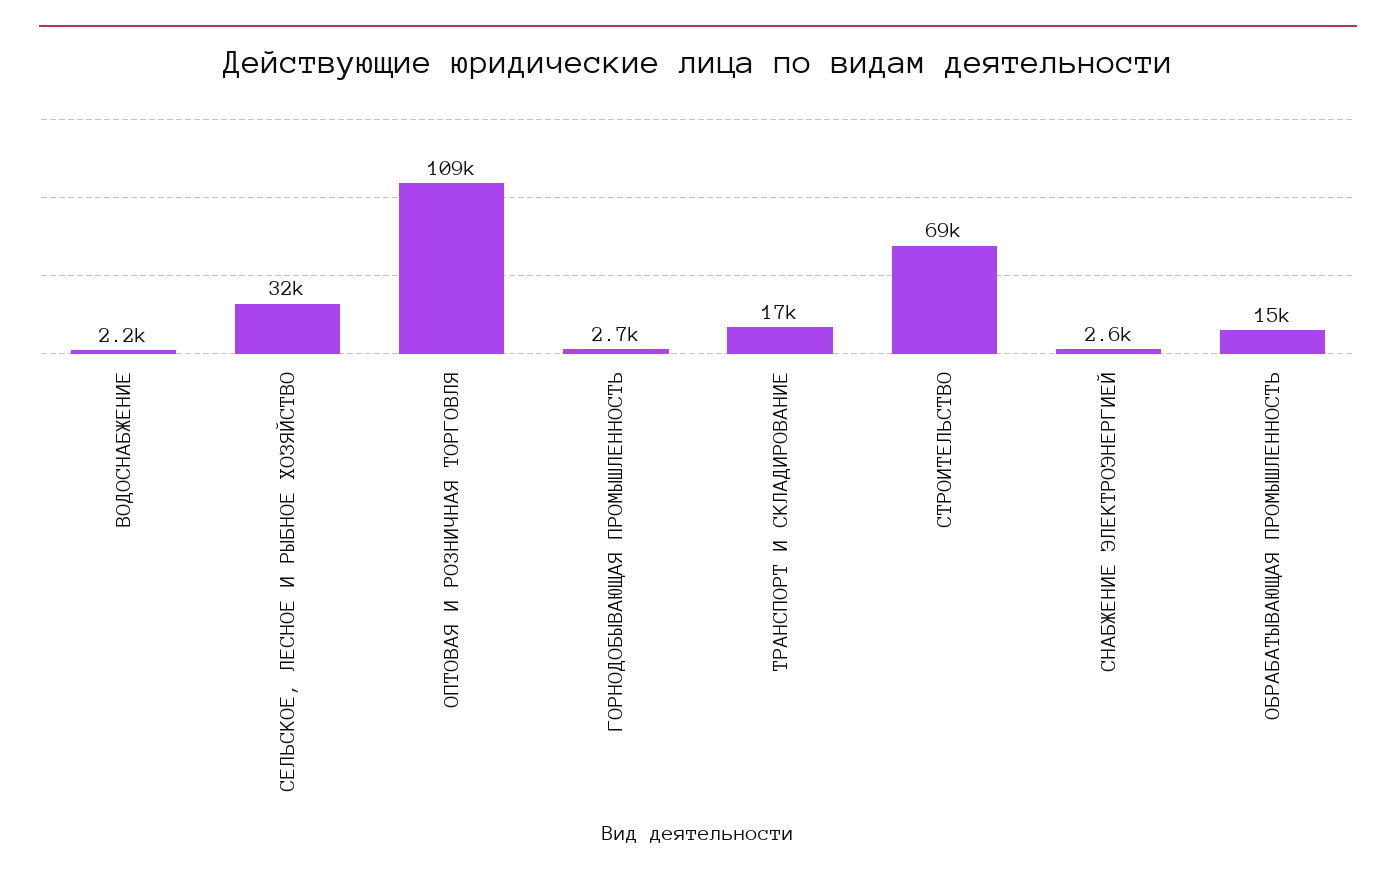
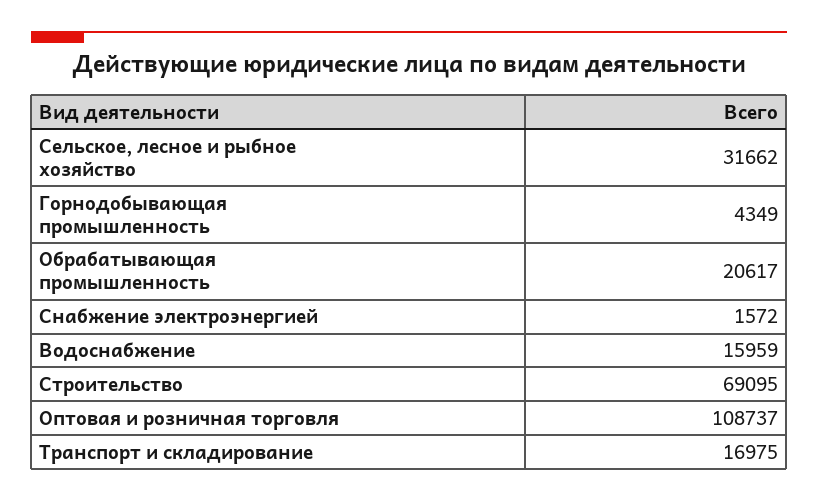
  {
-   "ВОДОСНАБЖЕНИЕ": 2200,
+   "ВОДОСНАБЖЕНИЕ": 15959,
    "СЕЛЬСКОЕ, ЛЕСНОЕ И РЫБНОЕ ХОЗЯЙСТВО": 31662,
    "ОПТОВАЯ И РОЗНИЧНАЯ ТОРГОВЛЯ": 108737,
-   "ГОРНОДОБЫВАЮЩАЯ ПРОМЫШЛЕННОСТЬ": 2700,
+   "ГОРНОДОБЫВАЮЩАЯ ПРОМЫШЛЕННОСТЬ": 4349,
    "ТРАНСПОРТ И СКЛАДИРОВАНИЕ": 16975,
    "СТРОИТЕЛЬСТВО": 69095,
-   "СНАБЖЕНИЕ ЭЛЕКТРОЭНЕРГИЕЙ": 2600,
+   "СНАБЖЕНИЕ ЭЛЕКТРОЭНЕРГИЕЙ": 1572,
-   "ОБРАБАТЫВАЮЩАЯ ПРОМЫШЛЕННОСТЬ": 15000
+   "ОБРАБАТЫВАЮЩАЯ ПРОМЫШЛЕННОСТЬ": 20617
  }

